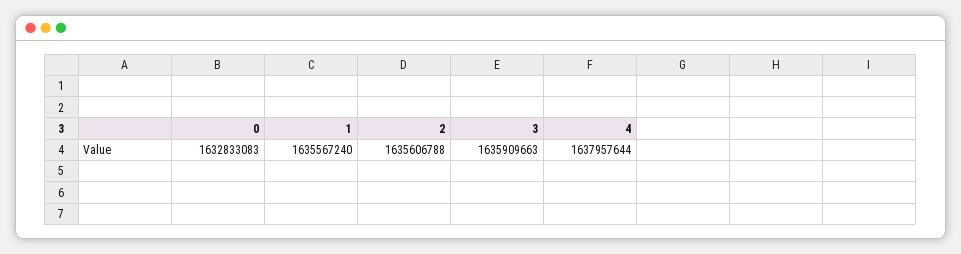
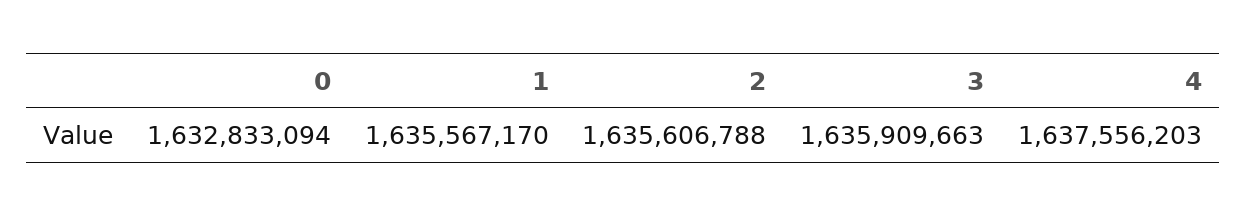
  {
-   "0": 1632833083,
+   "0": 1632833094,
-   "1": 1635567240,
+   "1": 1635567170,
    "2": 1635606788,
    "3": 1635909663,
-   "4": 1637957644
+   "4": 1637556203
  }

